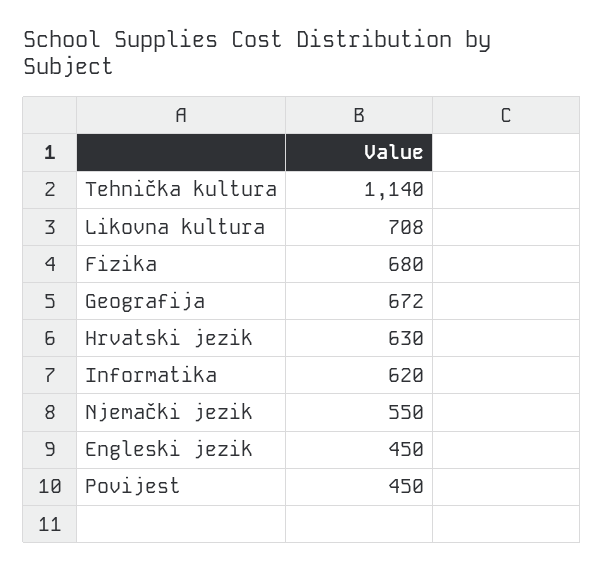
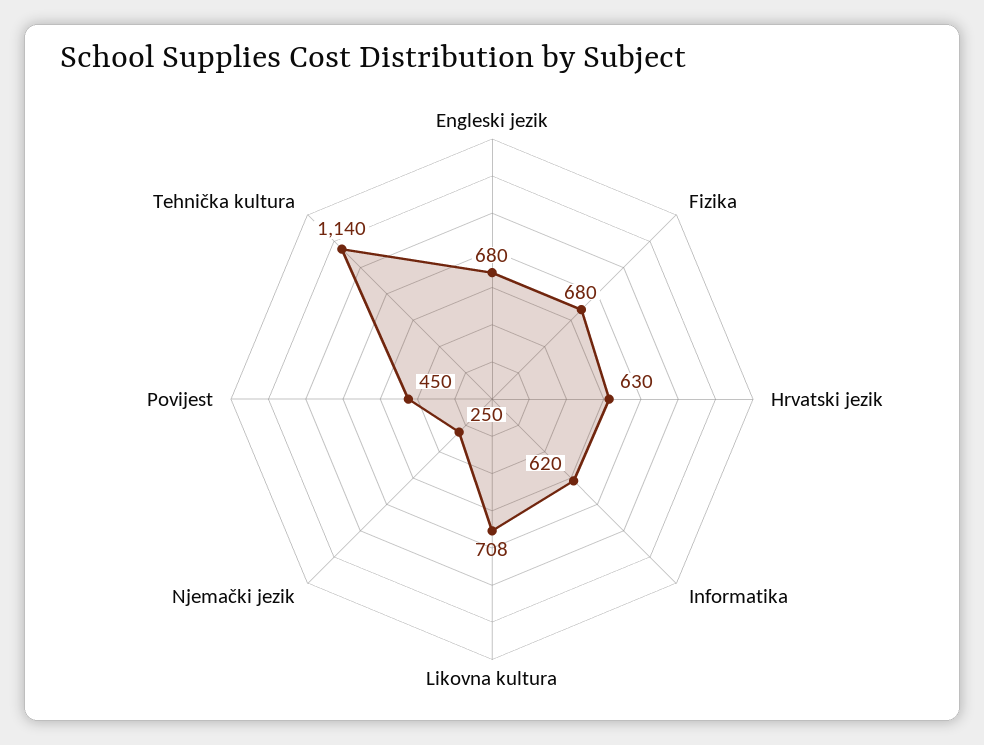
  {
    "Tehnička kultura": 1140,
    "Likovna kultura": 708,
    "Fizika": 680,
-   "Geografija": 672,
    "Hrvatski jezik": 630,
    "Informatika": 620,
-   "Njemački jezik": 550,
+   "Njemački jezik": 250,
-   "Engleski jezik": 450,
+   "Engleski jezik": 680,
    "Povijest": 450
  }

